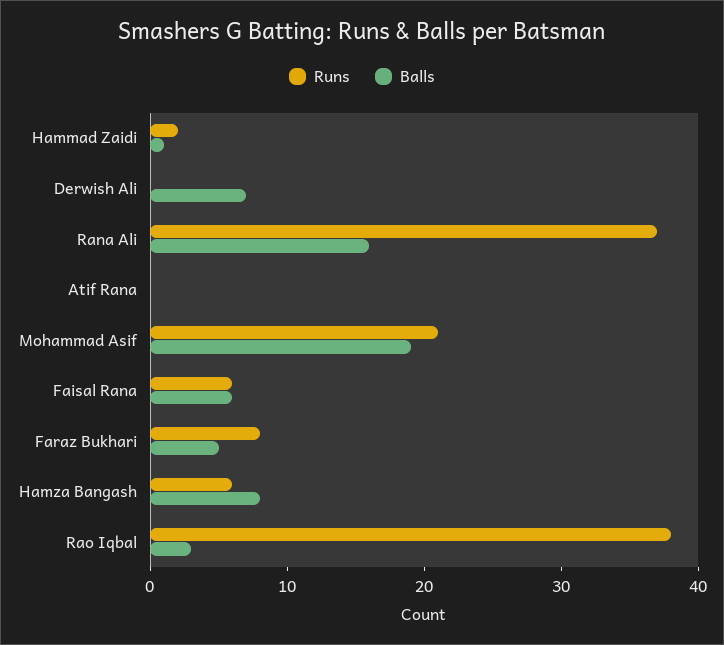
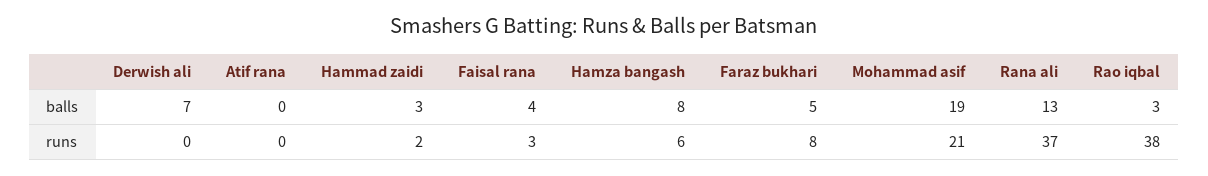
  {
    "Runs": {
      "Hammad Zaidi": 2,
      "Derwish Ali": 0,
      "Rana Ali": 37,
      "Atif Rana": 0,
      "Mohammad Asif": 21,
-     "Faisal Rana": 6,
+     "Faisal Rana": 3,
      "Faraz Bukhari": 8,
      "Hamza Bangash": 6,
      "Rao Iqbal": 38
    },
    "Balls": {
-     "Hammad Zaidi": 1,
+     "Hammad Zaidi": 3,
      "Derwish Ali": 7,
-     "Rana Ali": 16,
+     "Rana Ali": 13,
      "Atif Rana": 0,
      "Mohammad Asif": 19,
-     "Faisal Rana": 6,
+     "Faisal Rana": 4,
      "Faraz Bukhari": 5,
      "Hamza Bangash": 8,
      "Rao Iqbal": 3
    }
  }

